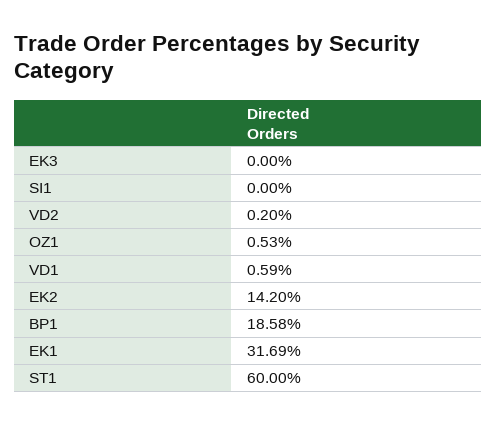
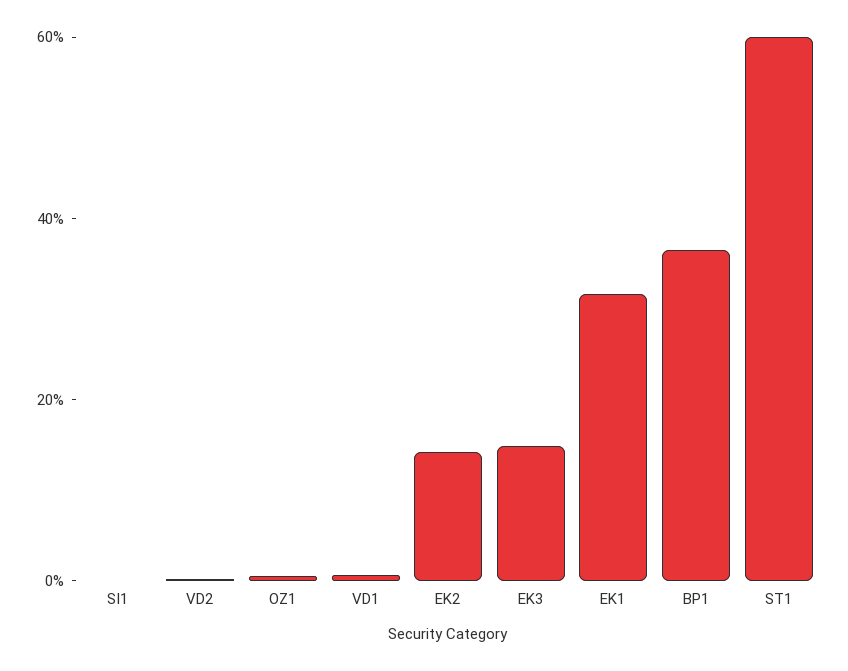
  {
-   "EK3": 0,
+   "EK3": 15,
    "SI1": 0,
    "VD2": 0.2,
    "OZ1": 0.53,
    "VD1": 0.59,
    "EK2": 14.2,
-   "BP1": 18.58,
+   "BP1": 35,
    "EK1": 31.69,
    "ST1": 60
  }

